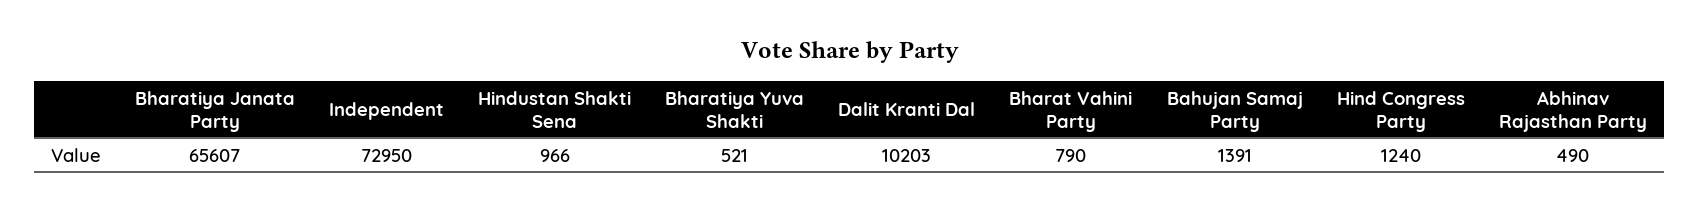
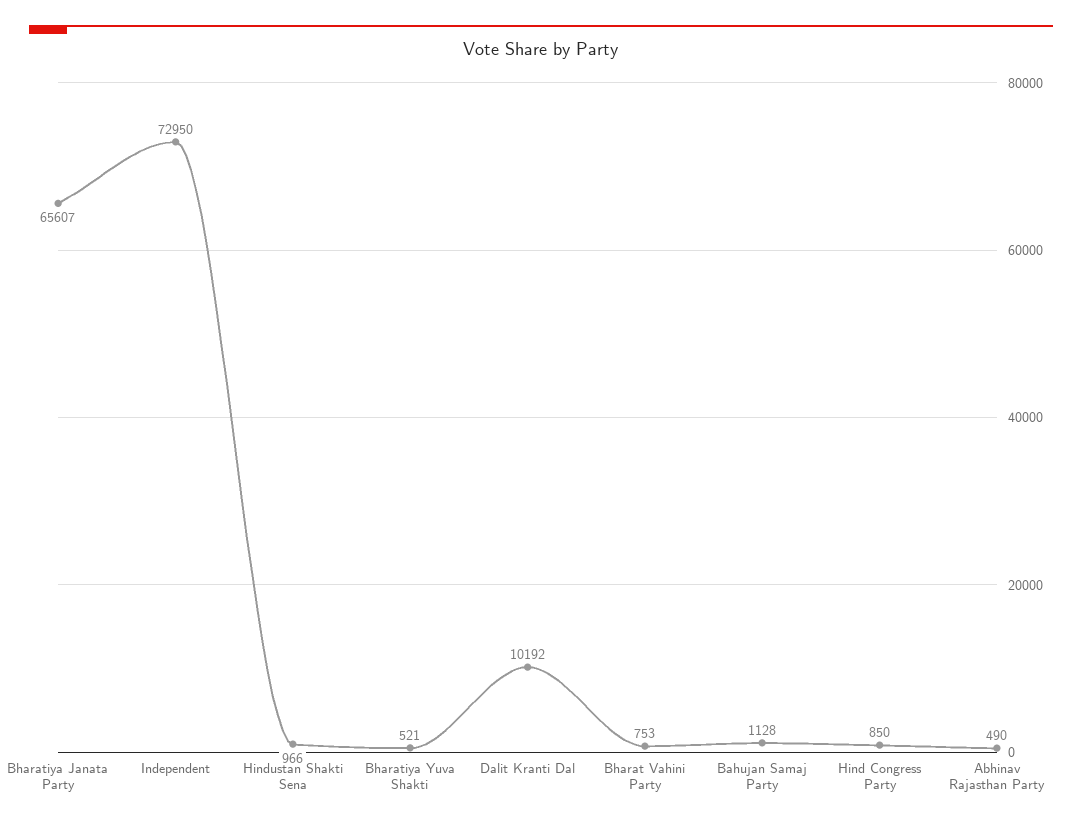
  {
    "Bharatiya Janata Party": 65607,
    "Independent": 72950,
    "Hindustan Shakti Sena": 966,
    "Bharatiya Yuva Shakti": 521,
-   "Dalit Kranti Dal": 10203,
+   "Dalit Kranti Dal": 10192,
-   "Bharat Vahini Party": 790,
+   "Bharat Vahini Party": 753,
-   "Bahujan Samaj Party": 1391,
+   "Bahujan Samaj Party": 1128,
-   "Hind Congress Party": 1240,
+   "Hind Congress Party": 850,
    "Abhinav Rajasthan Party": 490
  }

